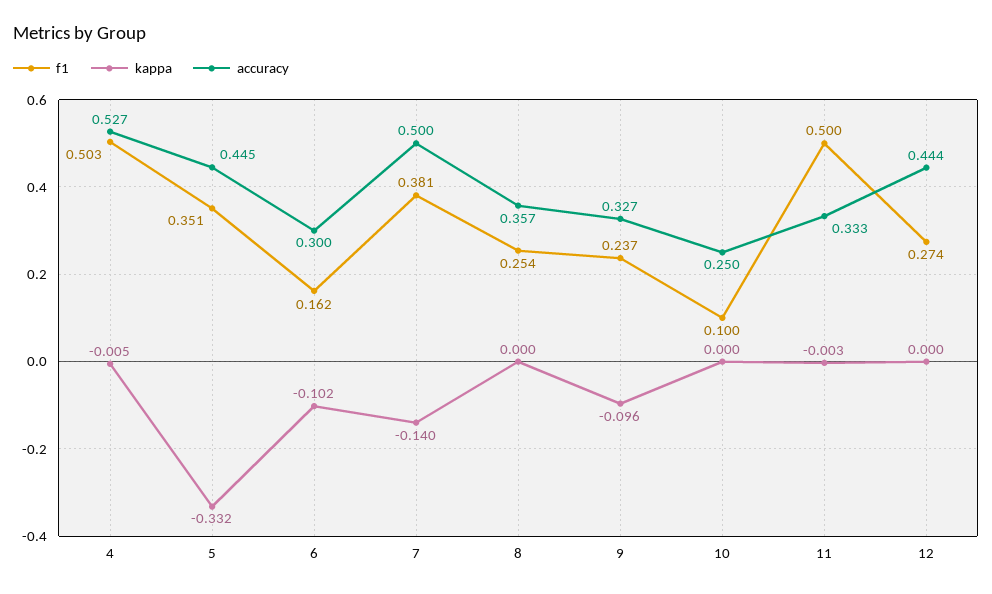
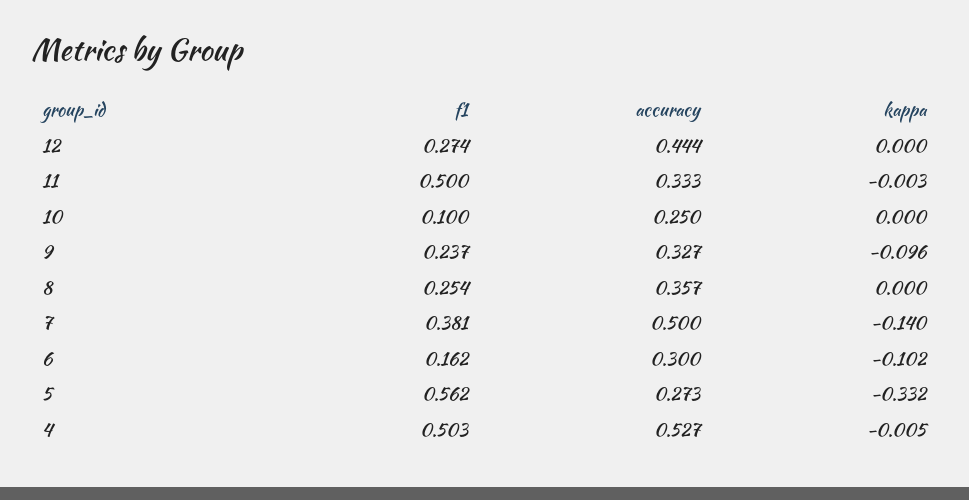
  {
    "f1": {
      "4": 0.503,
-     "5": 0.351,
+     "5": 0.562,
      "6": 0.162,
      "7": 0.381,
      "8": 0.254,
      "9": 0.237,
      "10": 0.1,
      "11": 0.5,
      "12": 0.274
    },
    "kappa": {
      "4": -0.005,
      "5": -0.332,
      "6": -0.102,
      "7": -0.14,
      "8": 0,
      "9": -0.096,
      "10": 0,
      "11": -0.003,
      "12": 0
    },
    "accuracy": {
      "4": 0.527,
-     "5": 0.445,
+     "5": 0.273,
      "6": 0.3,
      "7": 0.5,
      "8": 0.357,
      "9": 0.327,
      "10": 0.25,
      "11": 0.333,
      "12": 0.444
    }
  }

